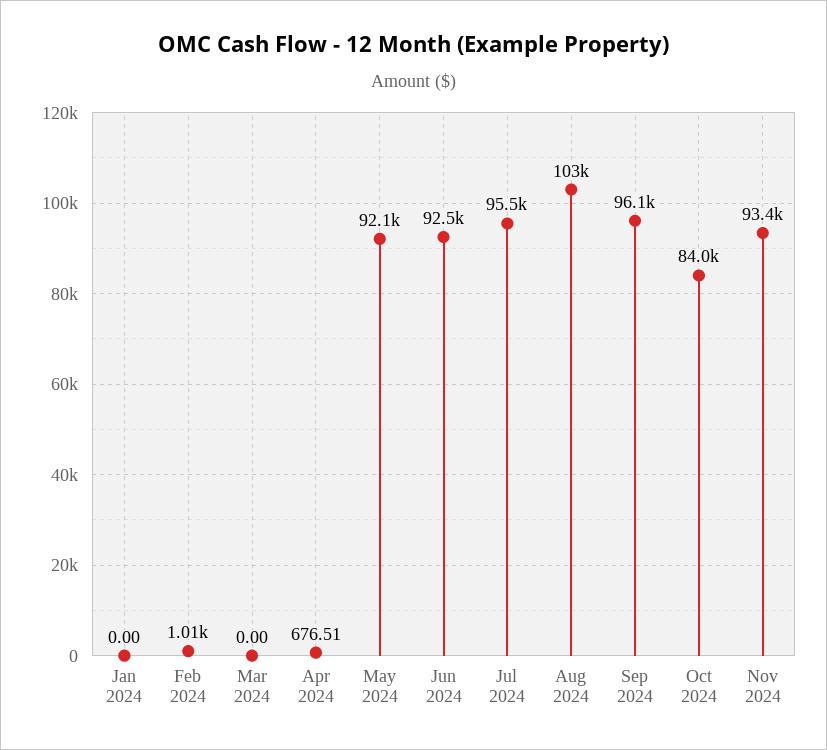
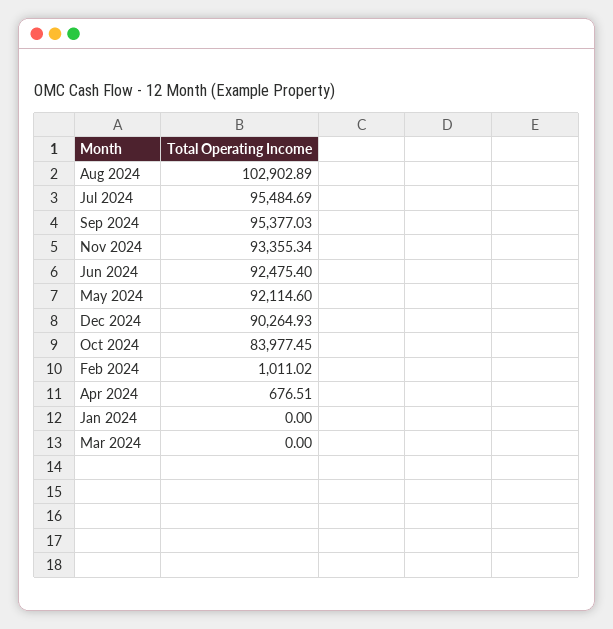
  {
    "Jan 2024": 0,
    "Feb 2024": 1011.02,
    "Mar 2024": 0,
    "Apr 2024": 676.51,
    "May 2024": 92114.6,
    "Jun 2024": 92475.4,
    "Jul 2024": 95484.69,
    "Aug 2024": 102902.89,
-   "Sep 2024": 96100,
+   "Sep 2024": 95377.03,
    "Oct 2024": 83977.45,
-   "Nov 2024": 93355.34
+   "Nov 2024": 93355.34,
+   "Dec 2024": 90264.93
  }

